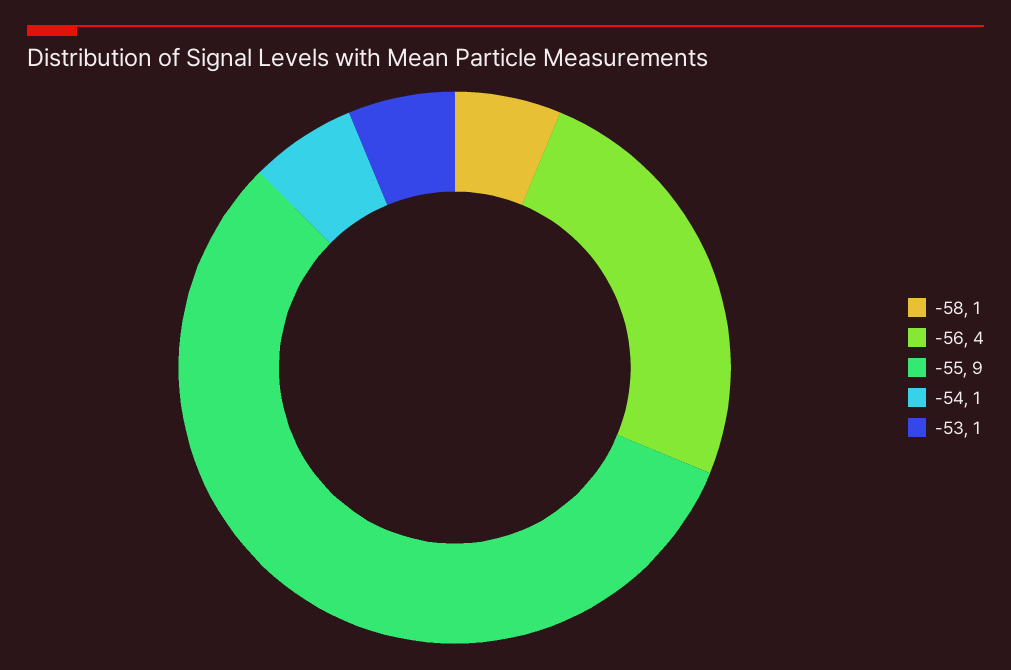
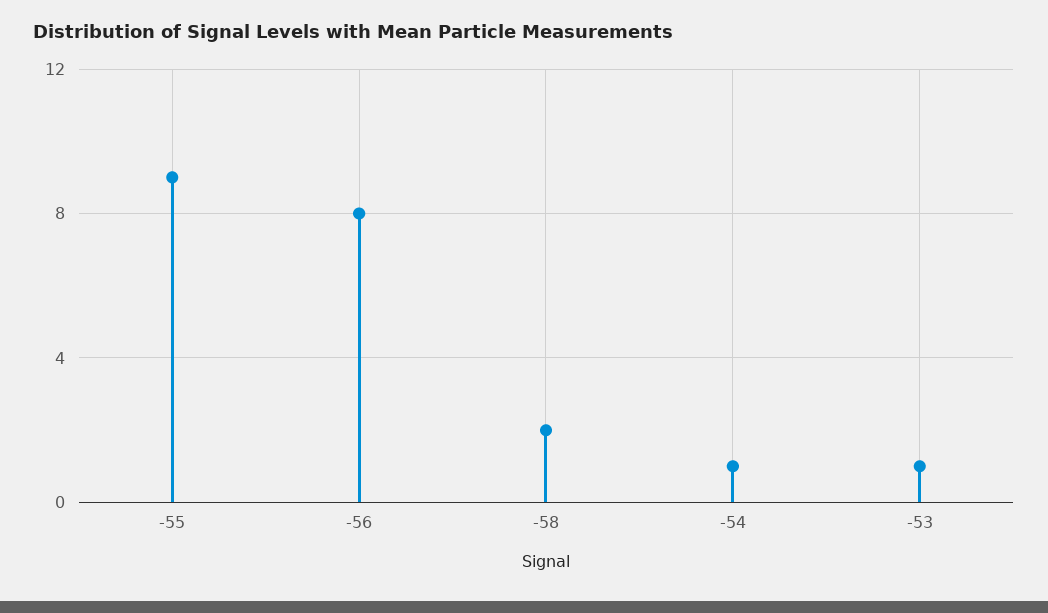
  {
-   "-58": 1,
+   "-58": 2,
-   "-56": 4,
+   "-56": 8,
    "-55": 9,
    "-54": 1,
    "-53": 1
  }

